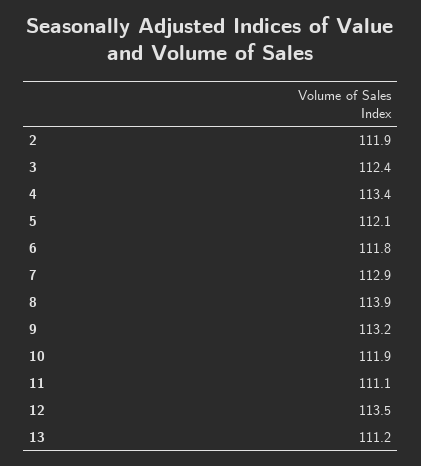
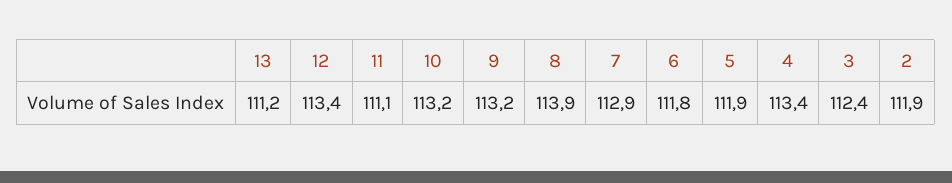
  {
    "2": 111.9,
    "3": 112.4,
    "4": 113.4,
-   "5": 112.1,
+   "5": 111.9,
    "6": 111.8,
    "7": 112.9,
    "8": 113.9,
    "9": 113.2,
-   "10": 111.9,
+   "10": 113.2,
    "11": 111.1,
-   "12": 113.5,
+   "12": 113.4,
    "13": 111.2
  }

